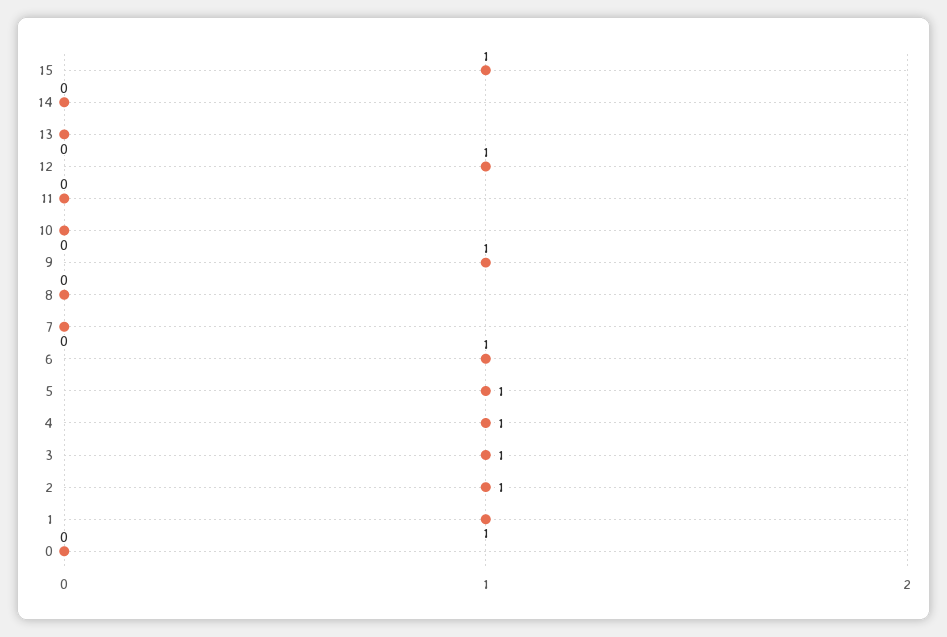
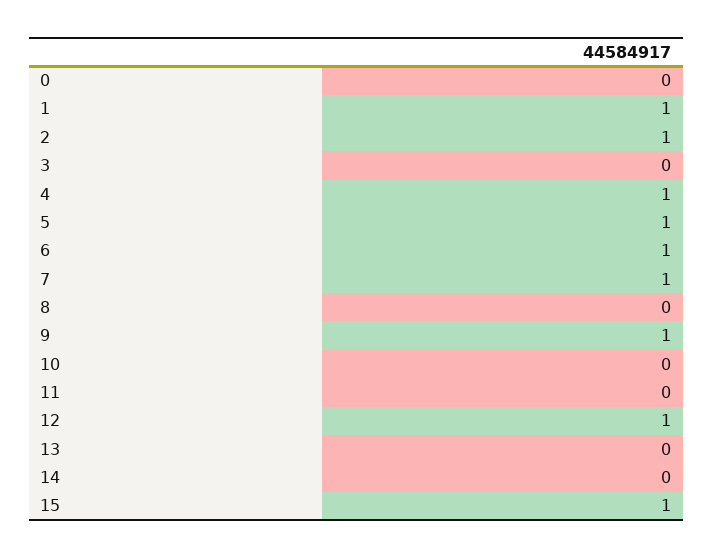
  {
    "15": 1,
    "14": 0,
    "13": 0,
    "12": 1,
    "11": 0,
    "10": 0,
    "9": 1,
    "8": 0,
-   "7": 0,
+   "7": 1,
    "6": 1,
    "5": 1,
    "4": 1,
-   "3": 1,
+   "3": 0,
    "2": 1,
    "1": 1,
    "0": 0
  }

